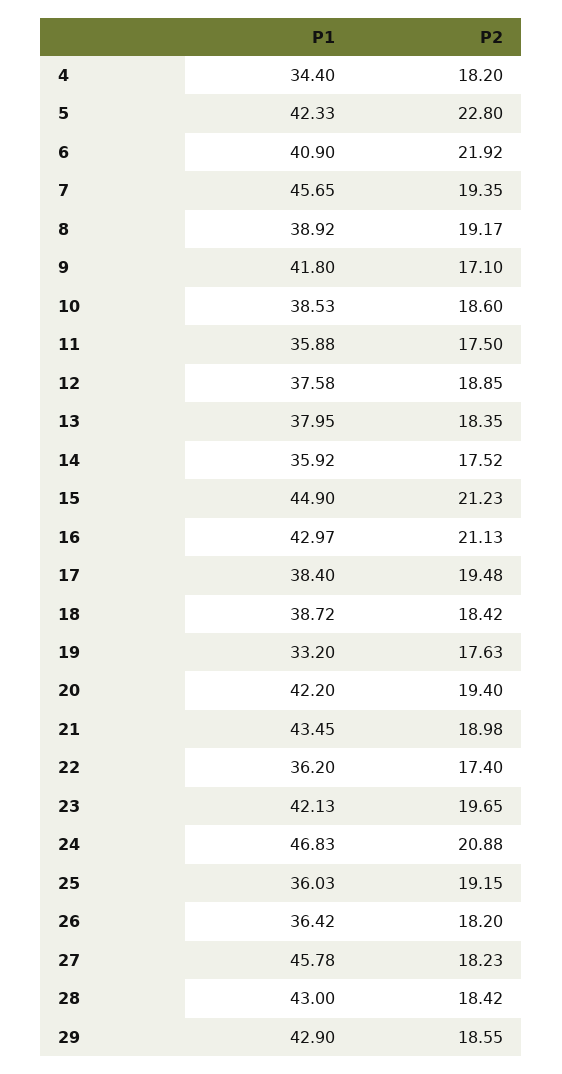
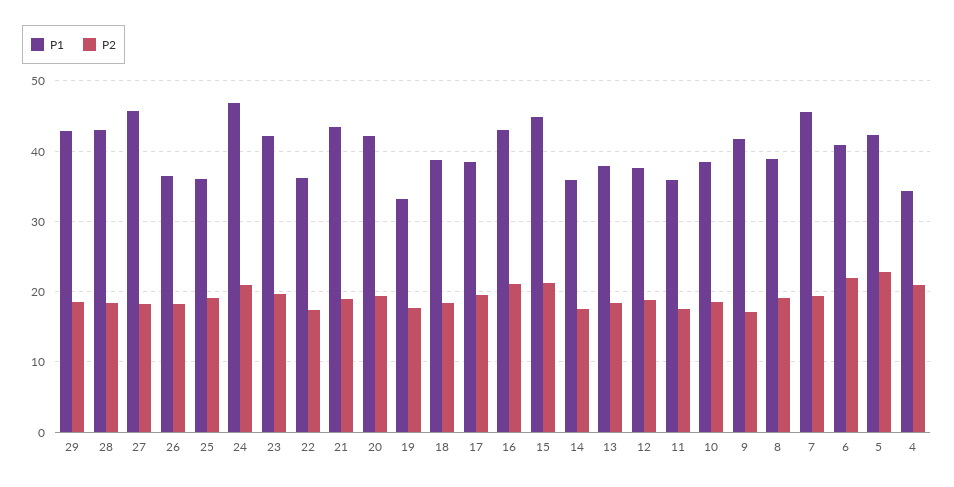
  {
    "P1": {
      "4": 34.4,
      "5": 42.33,
      "6": 40.9,
      "7": 45.65,
      "8": 38.92,
      "9": 41.8,
      "10": 38.53,
      "11": 35.88,
      "12": 37.58,
      "13": 37.95,
      "14": 35.92,
      "15": 44.9,
      "16": 42.97,
      "17": 38.4,
      "18": 38.72,
      "19": 33.2,
      "20": 42.2,
      "21": 43.45,
      "22": 36.2,
      "23": 42.13,
      "24": 46.83,
      "25": 36.03,
      "26": 36.42,
      "27": 45.78,
      "28": 43,
      "29": 42.9
    },
    "P2": {
-     "4": 18.2,
+     "4": 21,
      "5": 22.8,
      "6": 21.92,
      "7": 19.35,
      "8": 19.17,
      "9": 17.1,
      "10": 18.6,
      "11": 17.5,
      "12": 18.85,
      "13": 18.35,
      "14": 17.52,
      "15": 21.23,
      "16": 21.13,
      "17": 19.48,
      "18": 18.42,
      "19": 17.63,
      "20": 19.4,
      "21": 18.98,
      "22": 17.4,
      "23": 19.65,
      "24": 20.88,
      "25": 19.15,
      "26": 18.2,
      "27": 18.23,
      "28": 18.42,
      "29": 18.55
    }
  }

